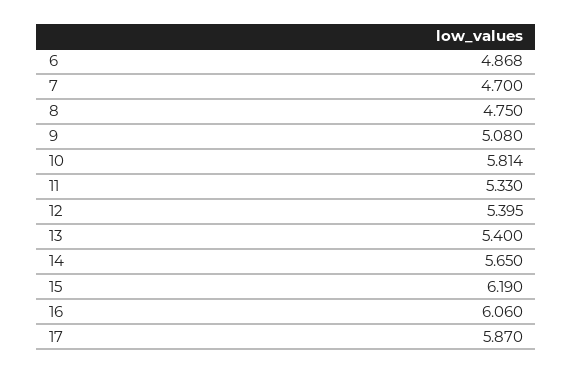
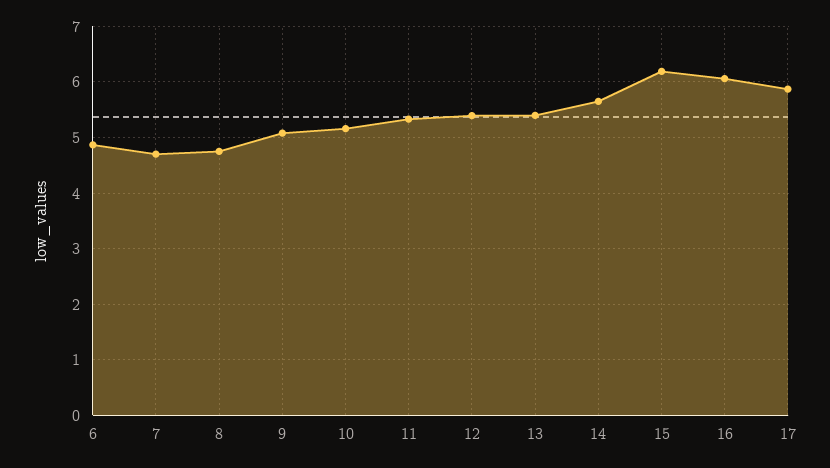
  {
    "6": 4.868,
    "7": 4.7,
    "8": 4.75,
    "9": 5.08,
-   "10": 5.814,
+   "10": 5.2,
    "11": 5.33,
    "12": 5.395,
    "13": 5.4,
    "14": 5.65,
    "15": 6.19,
    "16": 6.06,
    "17": 5.87
  }

